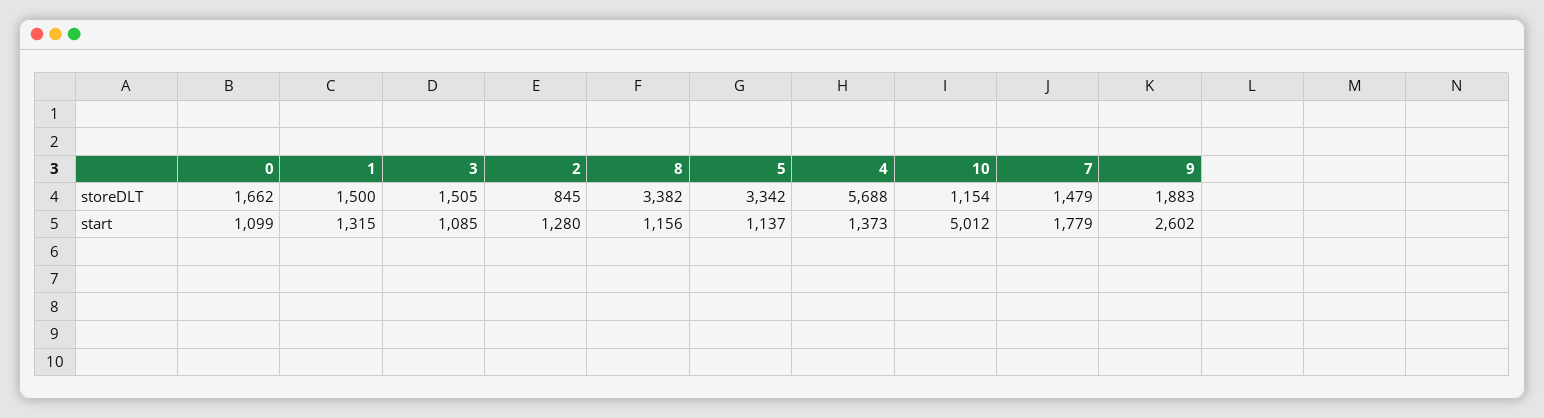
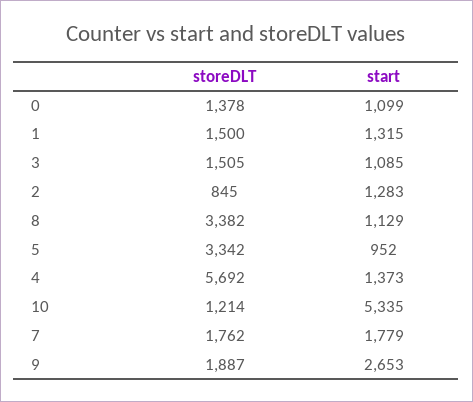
  {
    "0": {
-     "storeDLT": 1662,
+     "storeDLT": 1378,
      "start": 1099
    },
    "1": {
      "storeDLT": 1500,
      "start": 1315
    },
    "3": {
      "storeDLT": 1505,
      "start": 1085
    },
    "2": {
      "storeDLT": 845,
-     "start": 1280
+     "start": 1283
    },
    "8": {
      "storeDLT": 3382,
-     "start": 1156
+     "start": 1129
    },
    "5": {
      "storeDLT": 3342,
-     "start": 1137
+     "start": 952
    },
    "4": {
-     "storeDLT": 5688,
+     "storeDLT": 5692,
      "start": 1373
    },
    "10": {
-     "storeDLT": 1154,
+     "storeDLT": 1214,
-     "start": 5012
+     "start": 5335
    },
    "7": {
-     "storeDLT": 1479,
+     "storeDLT": 1762,
      "start": 1779
    },
    "9": {
-     "storeDLT": 1883,
+     "storeDLT": 1887,
-     "start": 2602
+     "start": 2653
    }
  }

